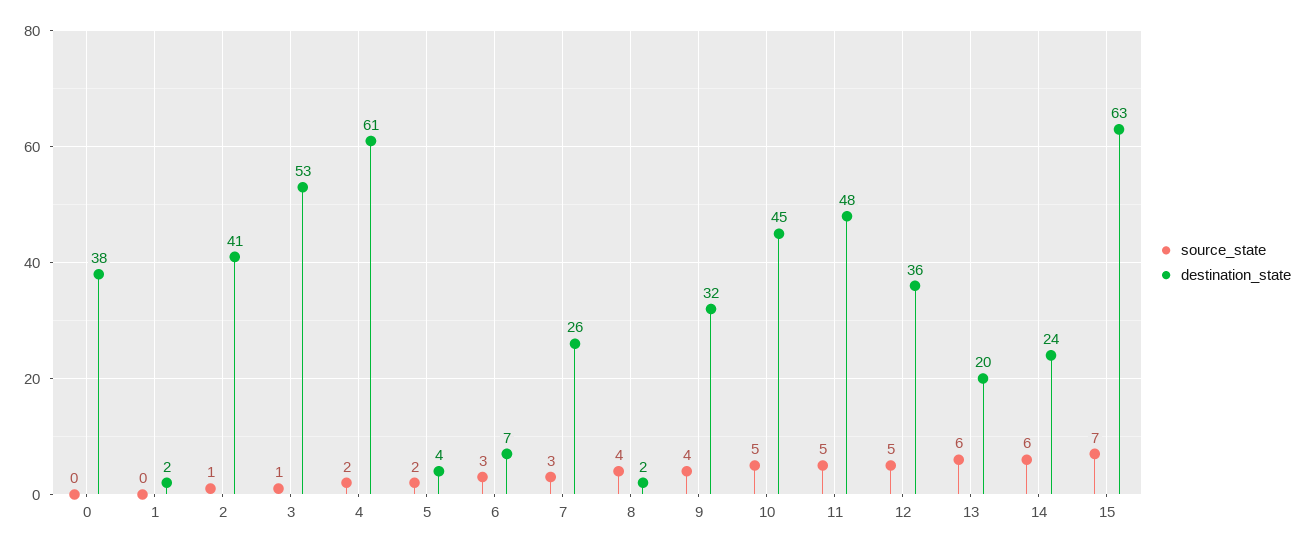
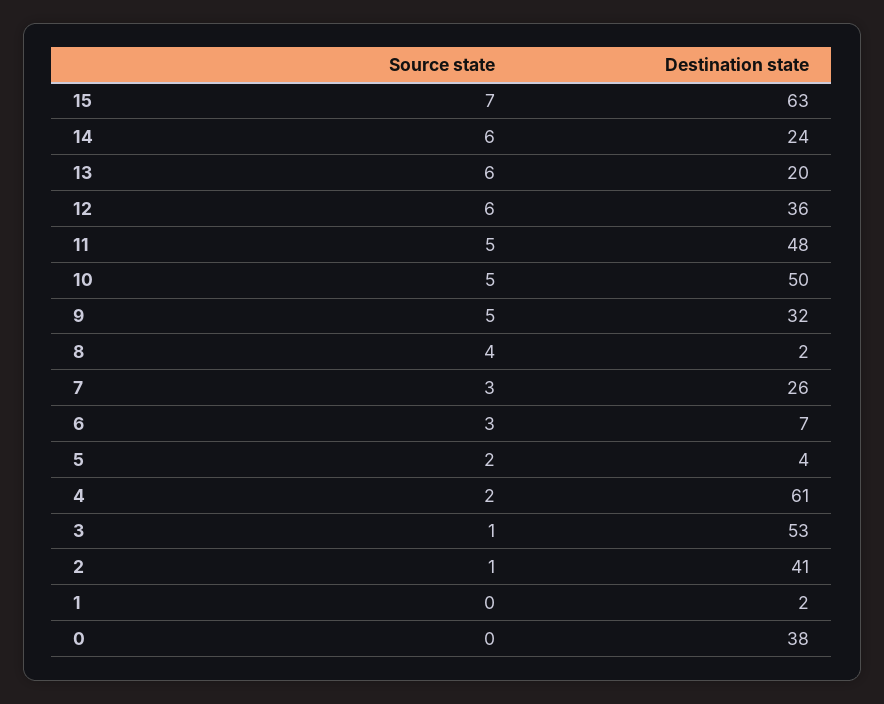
  {
    "source_state": {
      "0": 0,
      "1": 0,
      "2": 1,
      "3": 1,
      "4": 2,
      "5": 2,
      "6": 3,
      "7": 3,
      "8": 4,
-     "9": 4,
+     "9": 5,
      "10": 5,
      "11": 5,
-     "12": 5,
+     "12": 6,
      "13": 6,
      "14": 6,
      "15": 7
    },
    "destination_state": {
      "0": 38,
      "1": 2,
      "2": 41,
      "3": 53,
      "4": 61,
      "5": 4,
      "6": 7,
      "7": 26,
      "8": 2,
      "9": 32,
-     "10": 45,
+     "10": 50,
      "11": 48,
      "12": 36,
      "13": 20,
      "14": 24,
      "15": 63
    }
  }

